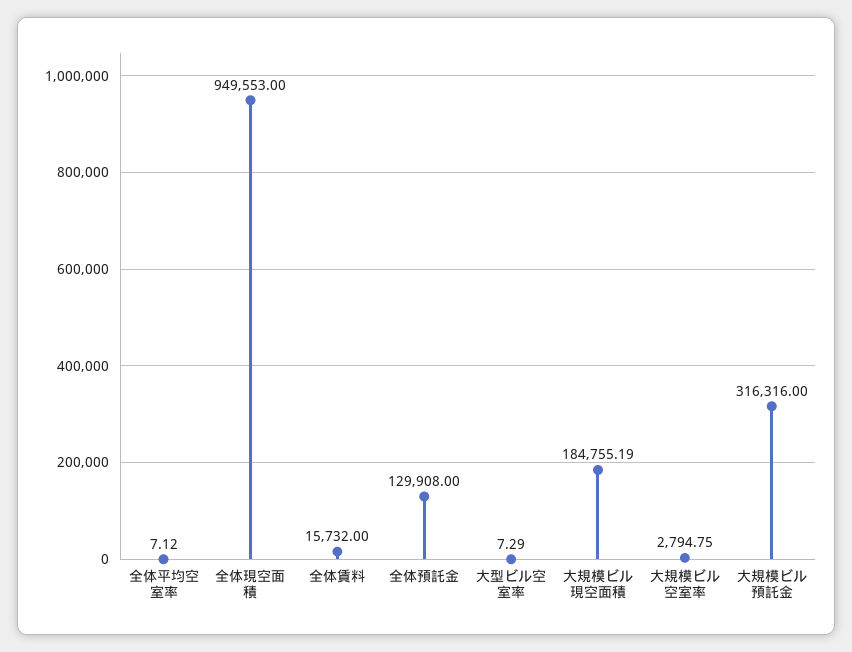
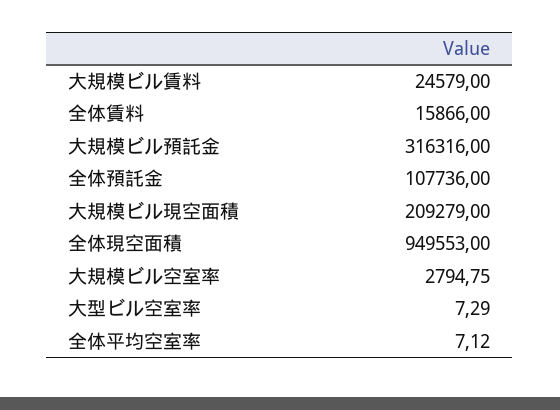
  {
    "全体平均空室率": 7.12,
    "全体現空面積": 949553,
-   "全体賃料": 15732,
+   "全体賃料": 15866,
-   "全体預託金": 129908,
+   "全体預託金": 107736,
    "大型ビル空室率": 7.29,
-   "大規模ビル現空面積": 184755.19,
+   "大規模ビル現空面積": 209279,
    "大規模ビル空室率": 2794.75,
-   "大規模ビル預託金": 316316
+   "大規模ビル預託金": 316316,
+   "大規模ビル賃料": 24579
  }

